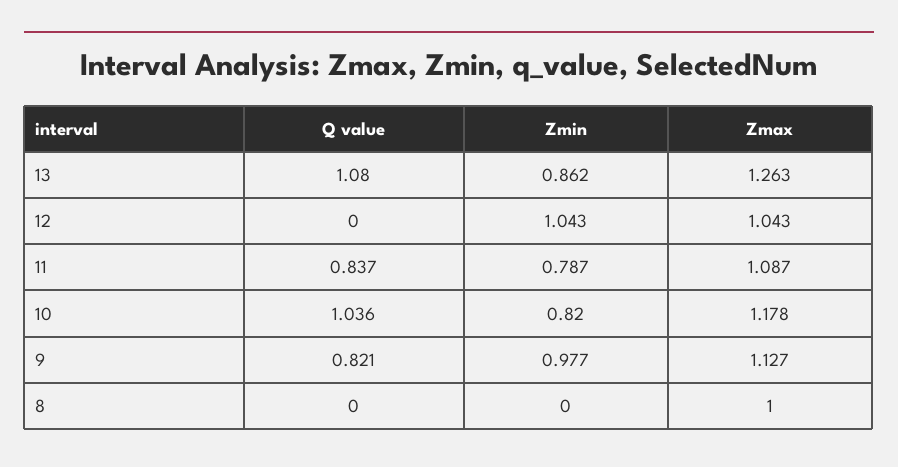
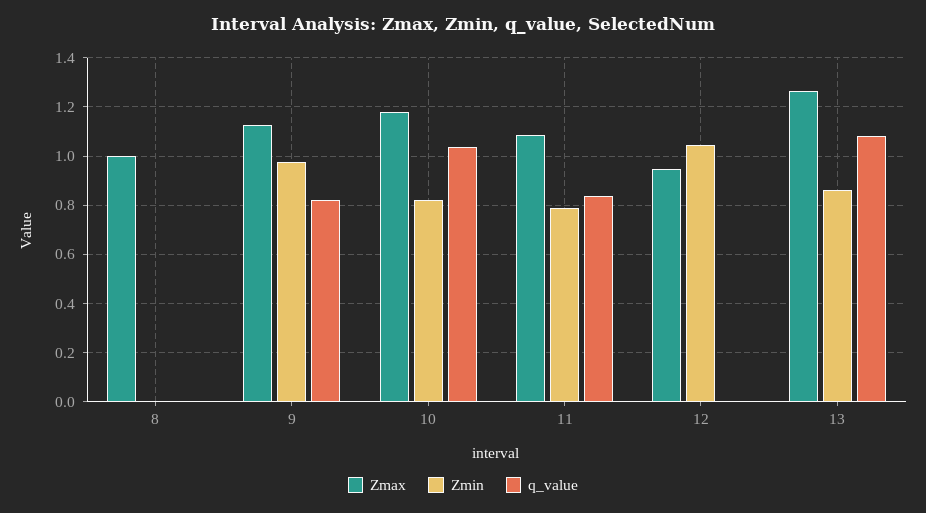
  {
    "Q value": {
      "13": 1.08,
      "12": 0,
      "11": 0.837,
      "10": 1.036,
      "9": 0.821,
      "8": 0
    },
    "Zmin": {
      "13": 0.862,
      "12": 1.043,
      "11": 0.787,
      "10": 0.82,
      "9": 0.977,
      "8": 0
    },
    "Zmax": {
      "13": 1.263,
-     "12": 1.043,
+     "12": 0.95,
      "11": 1.087,
      "10": 1.178,
      "9": 1.127,
      "8": 1
    }
  }

